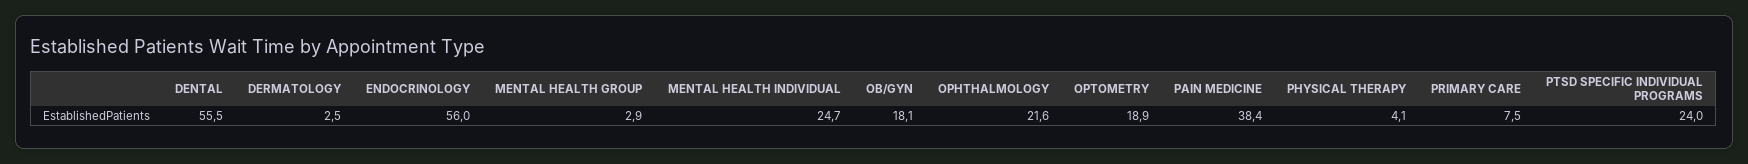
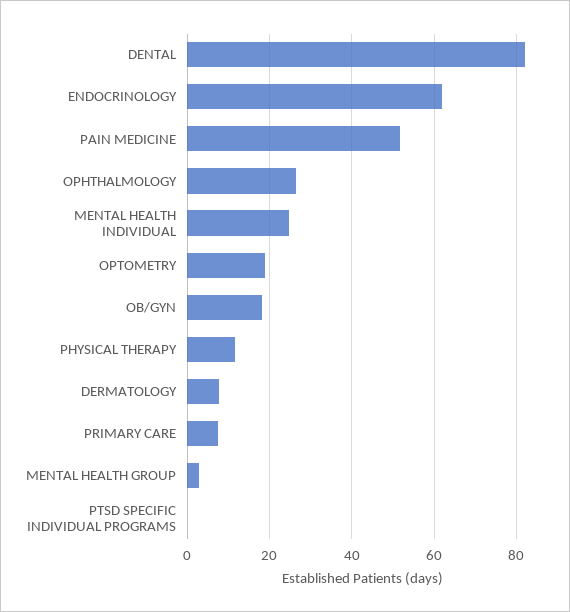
  {
-   "DENTAL": 55.5,
+   "DENTAL": 82,
-   "DERMATOLOGY": 2.5,
+   "DERMATOLOGY": 8,
-   "ENDOCRINOLOGY": 56,
+   "ENDOCRINOLOGY": 62,
    "MENTAL HEALTH GROUP": 2.9,
    "MENTAL HEALTH INDIVIDUAL": 24.7,
    "OB/GYN": 18.1,
-   "OPHTHALMOLOGY": 21.6,
+   "OPHTHALMOLOGY": 26,
    "OPTOMETRY": 18.9,
-   "PAIN MEDICINE": 38.4,
+   "PAIN MEDICINE": 52,
-   "PHYSICAL THERAPY": 4.1,
+   "PHYSICAL THERAPY": 12,
    "PRIMARY CARE": 7.5,
-   "PTSD SPECIFIC INDIVIDUAL PROGRAMS": 24
+   "PTSD SPECIFIC INDIVIDUAL PROGRAMS": 0
  }

